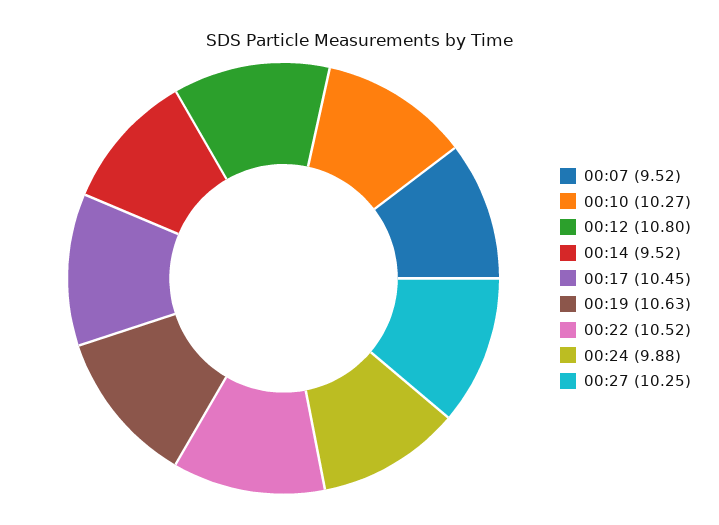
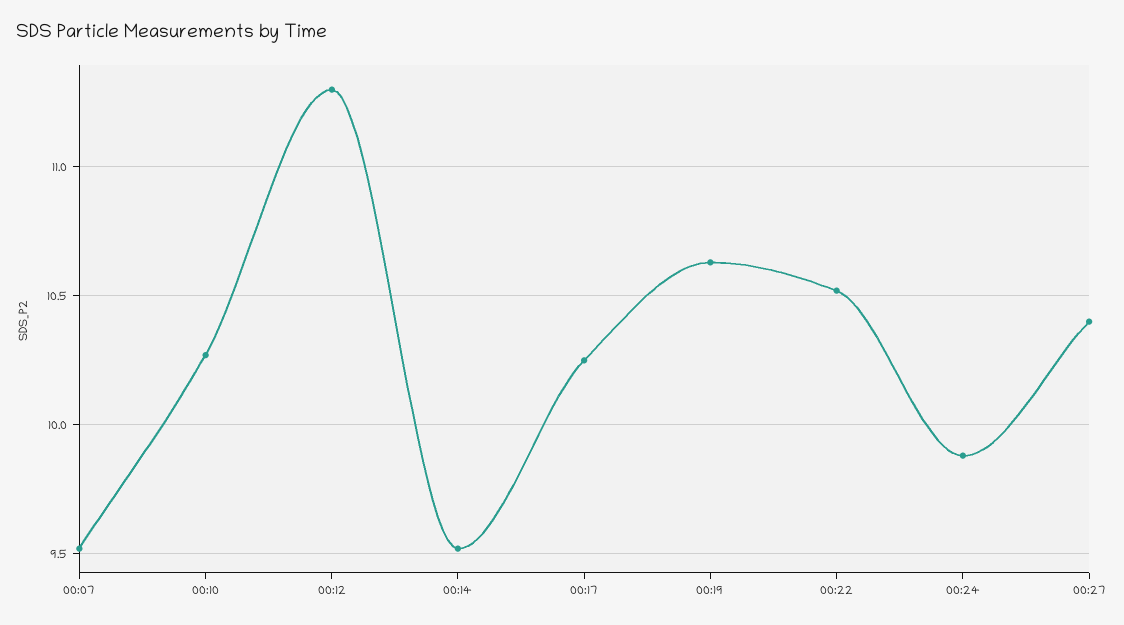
  {
    "00:07": 9.52,
    "00:10": 10.27,
-   "00:12": 10.8,
+   "00:12": 11.3,
    "00:14": 9.52,
-   "00:17": 10.45,
+   "00:17": 10.25,
    "00:19": 10.63,
    "00:22": 10.52,
    "00:24": 9.88,
-   "00:27": 10.25
+   "00:27": 10.4
  }

